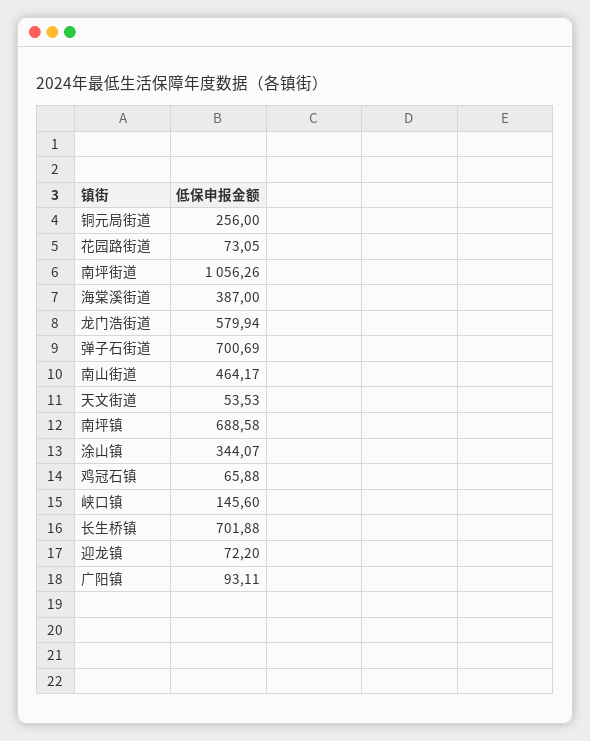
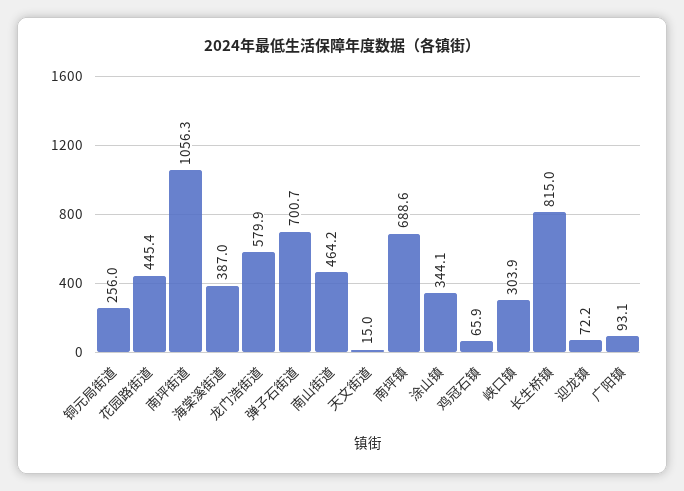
  {
    "铜元局街道": 256,
-   "花园路街道": 73.05,
+   "花园路街道": 445.4,
    "南坪街道": 1056.26,
    "海棠溪街道": 387,
    "龙门浩街道": 579.94,
    "弹子石街道": 700.69,
    "南山街道": 464.17,
-   "天文街道": 53.53,
+   "天文街道": 15,
    "南坪镇": 688.58,
    "涂山镇": 344.07,
    "鸡冠石镇": 65.88,
-   "峡口镇": 145.6,
+   "峡口镇": 303.9,
-   "长生桥镇": 701.88,
+   "长生桥镇": 815,
    "迎龙镇": 72.2,
    "广阳镇": 93.11
  }

